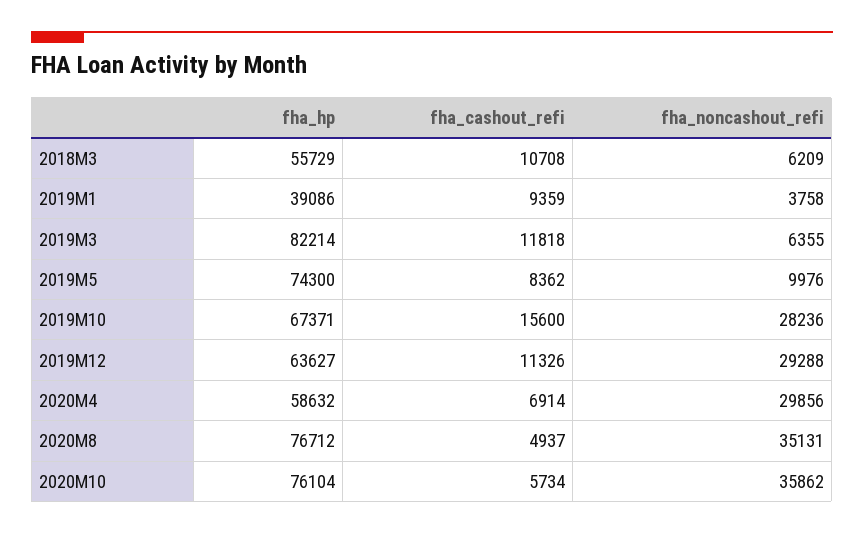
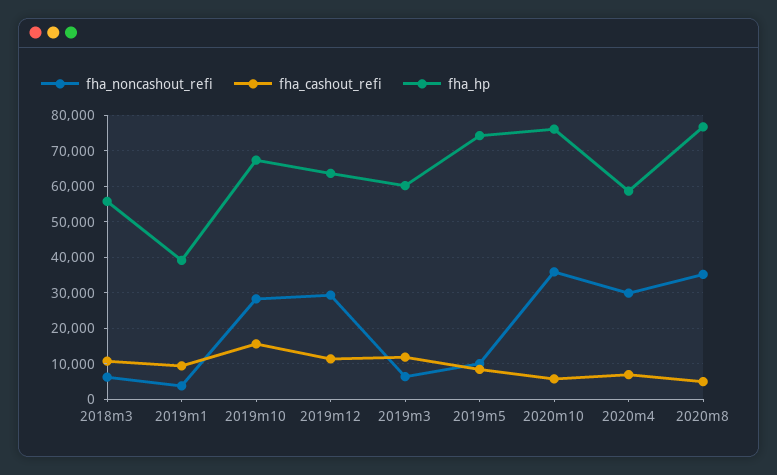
  {
    "fha_hp": {
      "2018M3": 55729,
      "2019M1": 39086,
-     "2019M3": 82214,
+     "2019M3": 60000,
      "2019M5": 74300,
      "2019M10": 67371,
      "2019M12": 63627,
      "2020M4": 58632,
      "2020M8": 76712,
      "2020M10": 76104
    },
    "fha_cashout_refi": {
      "2018M3": 10708,
      "2019M1": 9359,
      "2019M3": 11818,
      "2019M5": 8362,
      "2019M10": 15600,
      "2019M12": 11326,
      "2020M4": 6914,
      "2020M8": 4937,
      "2020M10": 5734
    },
    "fha_noncashout_refi": {
      "2018M3": 6209,
      "2019M1": 3758,
      "2019M3": 6355,
      "2019M5": 9976,
      "2019M10": 28236,
      "2019M12": 29288,
      "2020M4": 29856,
      "2020M8": 35131,
      "2020M10": 35862
    }
  }

